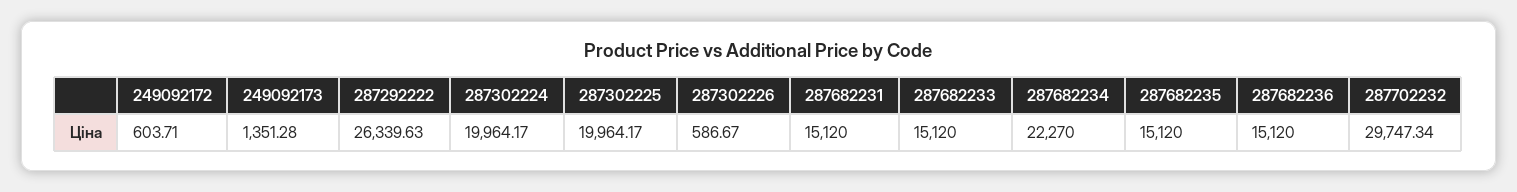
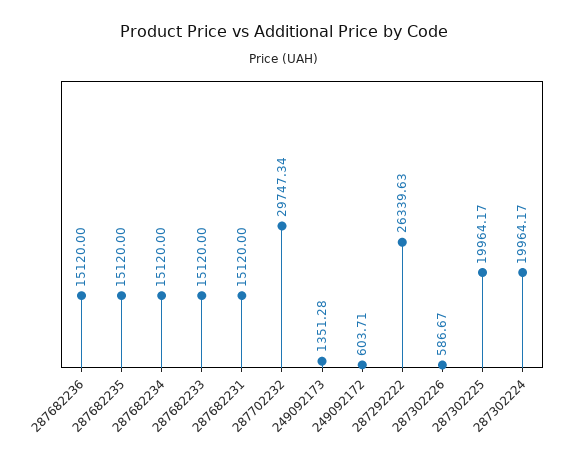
  {
    "249092172": 603.71,
    "249092173": 1351.28,
    "287292222": 26339.63,
    "287302224": 19964.17,
    "287302225": 19964.17,
    "287302226": 586.67,
    "287682231": 15120,
    "287682233": 15120,
-   "287682234": 22270,
+   "287682234": 15120,
    "287682235": 15120,
    "287682236": 15120,
    "287702232": 29747.34
  }

